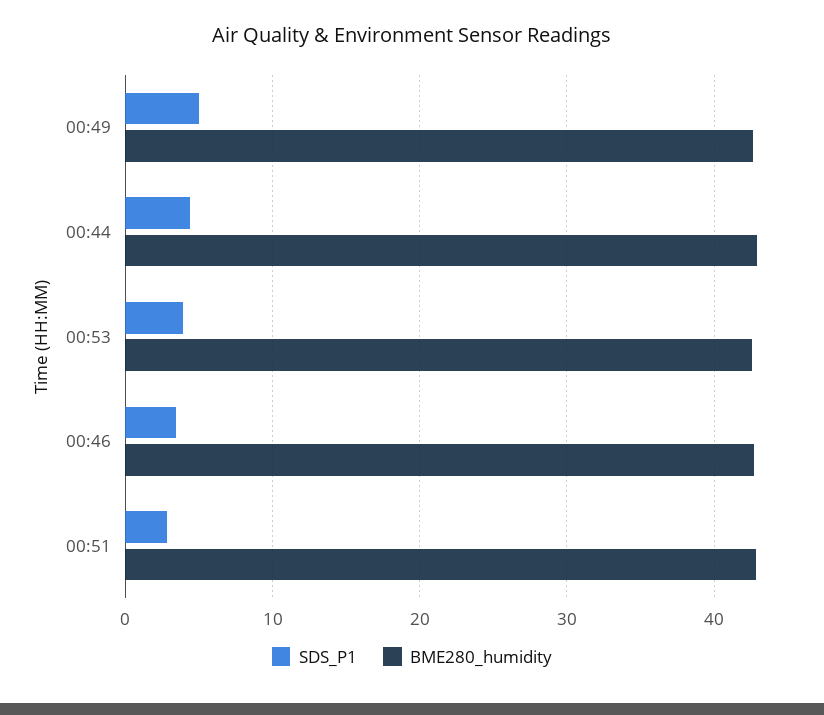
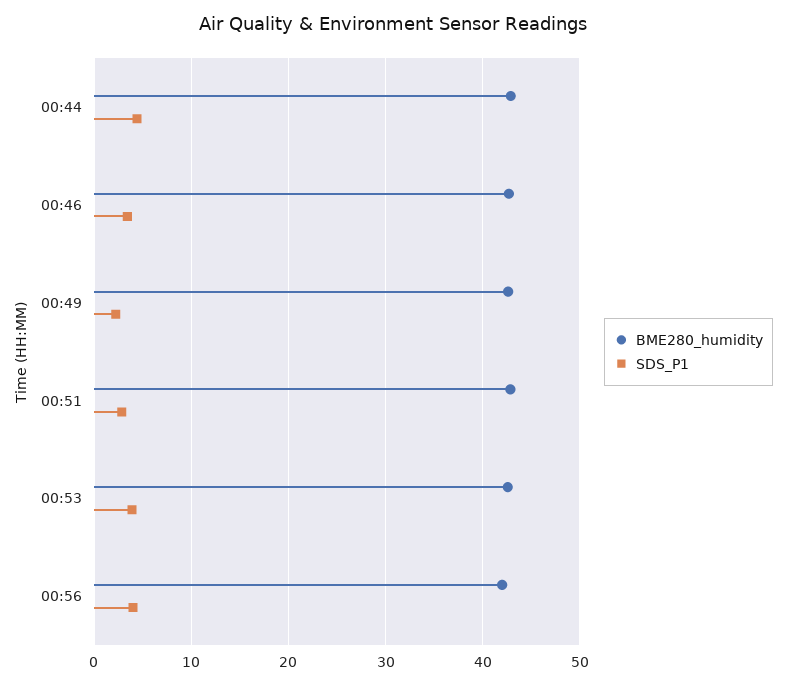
  {
    "SDS_P1": {
-     "00:49": 5,
+     "00:49": 2,
      "00:44": 4,
      "00:53": 4,
      "00:46": 3,
-     "00:51": 3
+     "00:51": 3,
+     "00:56": 4
    },
    "BME280_humidity": {
      "00:49": 43,
      "00:44": 43,
      "00:53": 43,
      "00:46": 43,
-     "00:51": 43
+     "00:51": 43,
+     "00:56": 42
    }
  }

